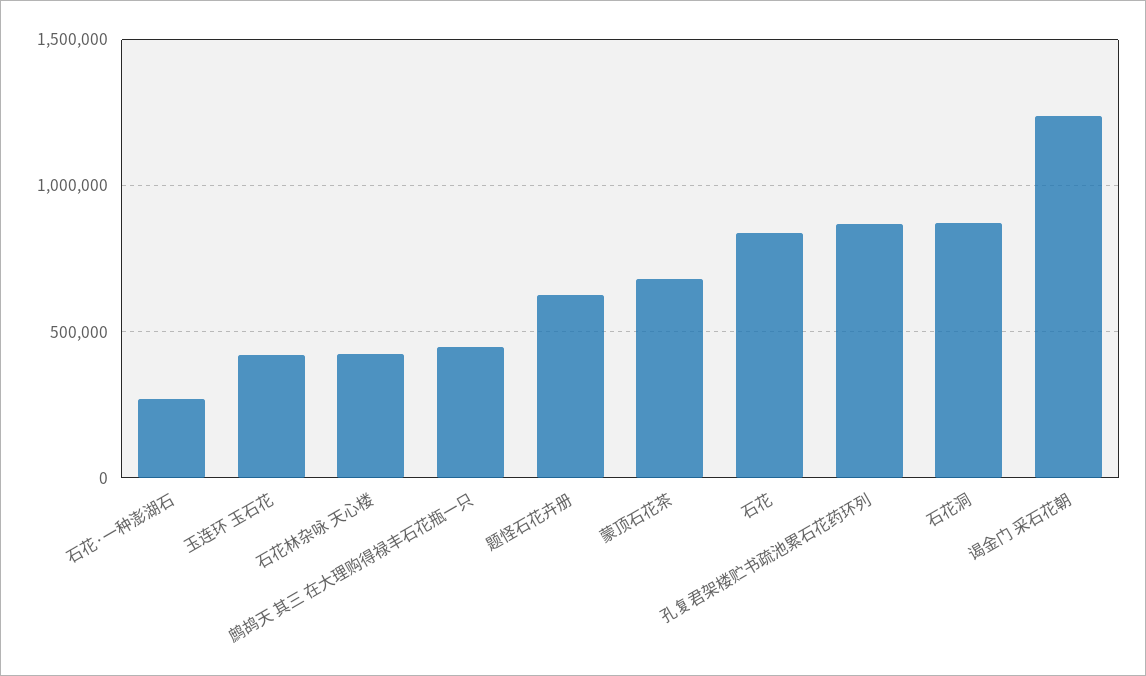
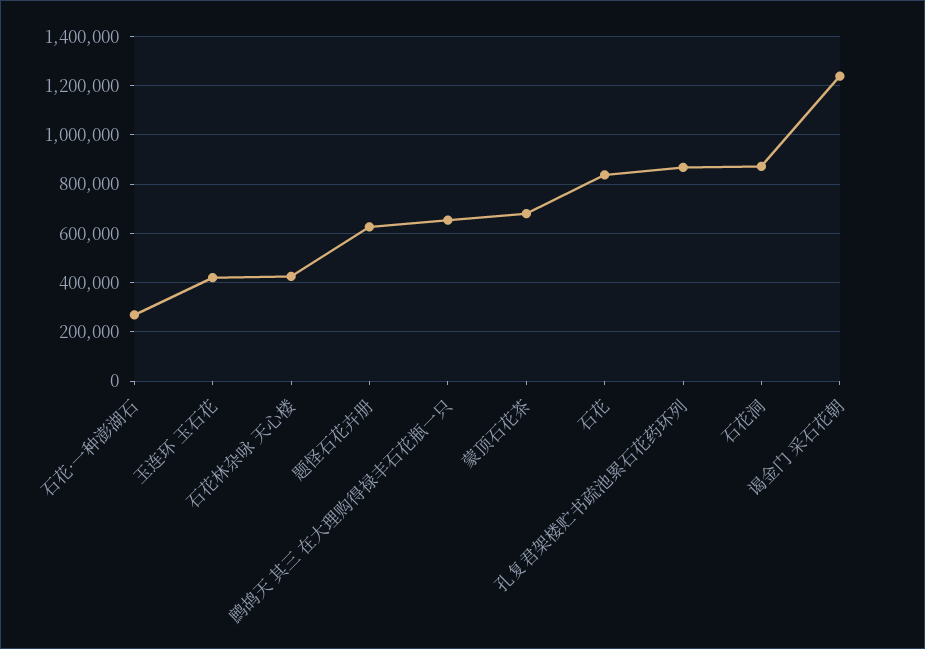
  {
    "石花·一种澎湖石": 275000,
    "玉连环 玉石花": 425000,
    "石花林杂咏 天心楼": 425000,
-   "鹧鸪天 其三 在大理购得禄丰石花瓶一只": 450000,
+   "鹧鸪天 其三 在大理购得禄丰石花瓶一只": 650000,
    "题怪石花卉册": 625000,
    "蒙顶石花茶": 675000,
    "石花": 850000,
    "孔复君架楼贮书疏池累石花药环列": 875000,
    "石花洞": 875000,
    "谒金门 采石花朝": 1250000
  }

